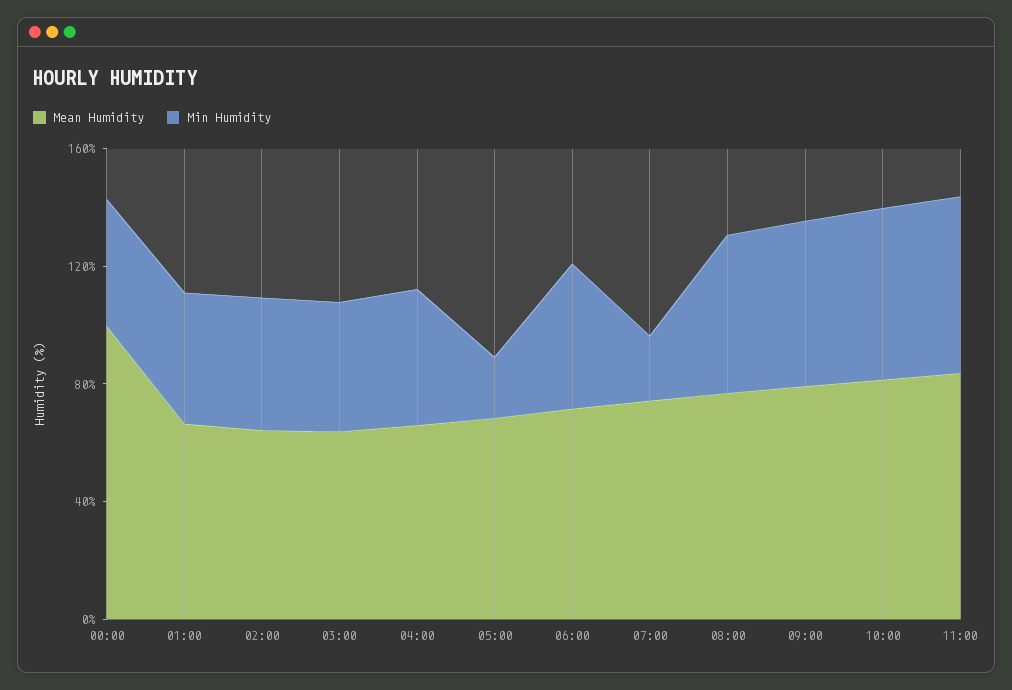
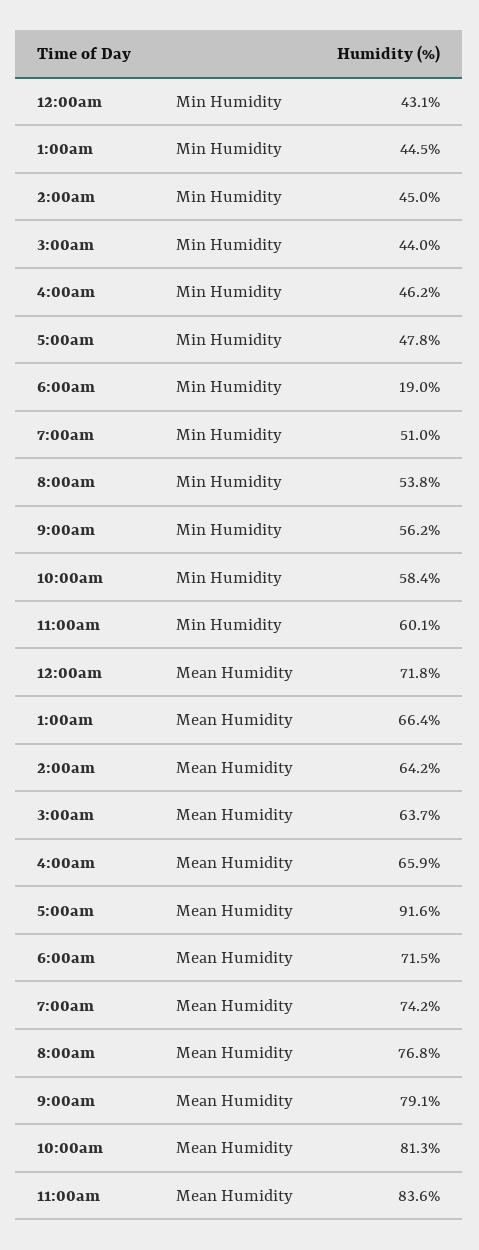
  {
    "Mean Humidity": {
-     "00:00": 100,
+     "00:00": 71.8,
      "01:00": 66.4,
      "02:00": 64.2,
      "03:00": 63.7,
      "04:00": 65.9,
-     "05:00": 70,
+     "05:00": 91.6,
      "06:00": 71.5,
      "07:00": 74.2,
      "08:00": 76.8,
      "09:00": 79.1,
      "10:00": 81.3,
      "11:00": 83.6
    },
    "Min Humidity": {
      "00:00": 43.1,
      "01:00": 44.5,
      "02:00": 45,
      "03:00": 44,
      "04:00": 46.2,
-     "05:00": 20,
+     "05:00": 47.8,
-     "06:00": 50,
+     "06:00": 19,
-     "07:00": 20,
+     "07:00": 51,
      "08:00": 53.8,
      "09:00": 56.2,
      "10:00": 58.4,
      "11:00": 60.1
    }
  }

